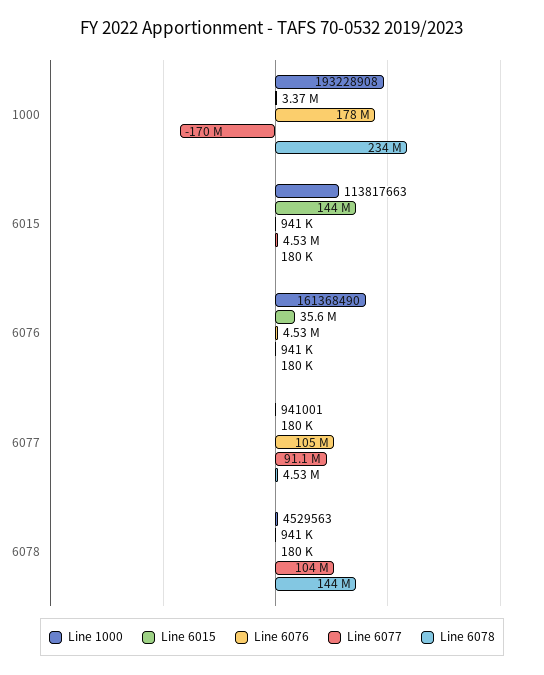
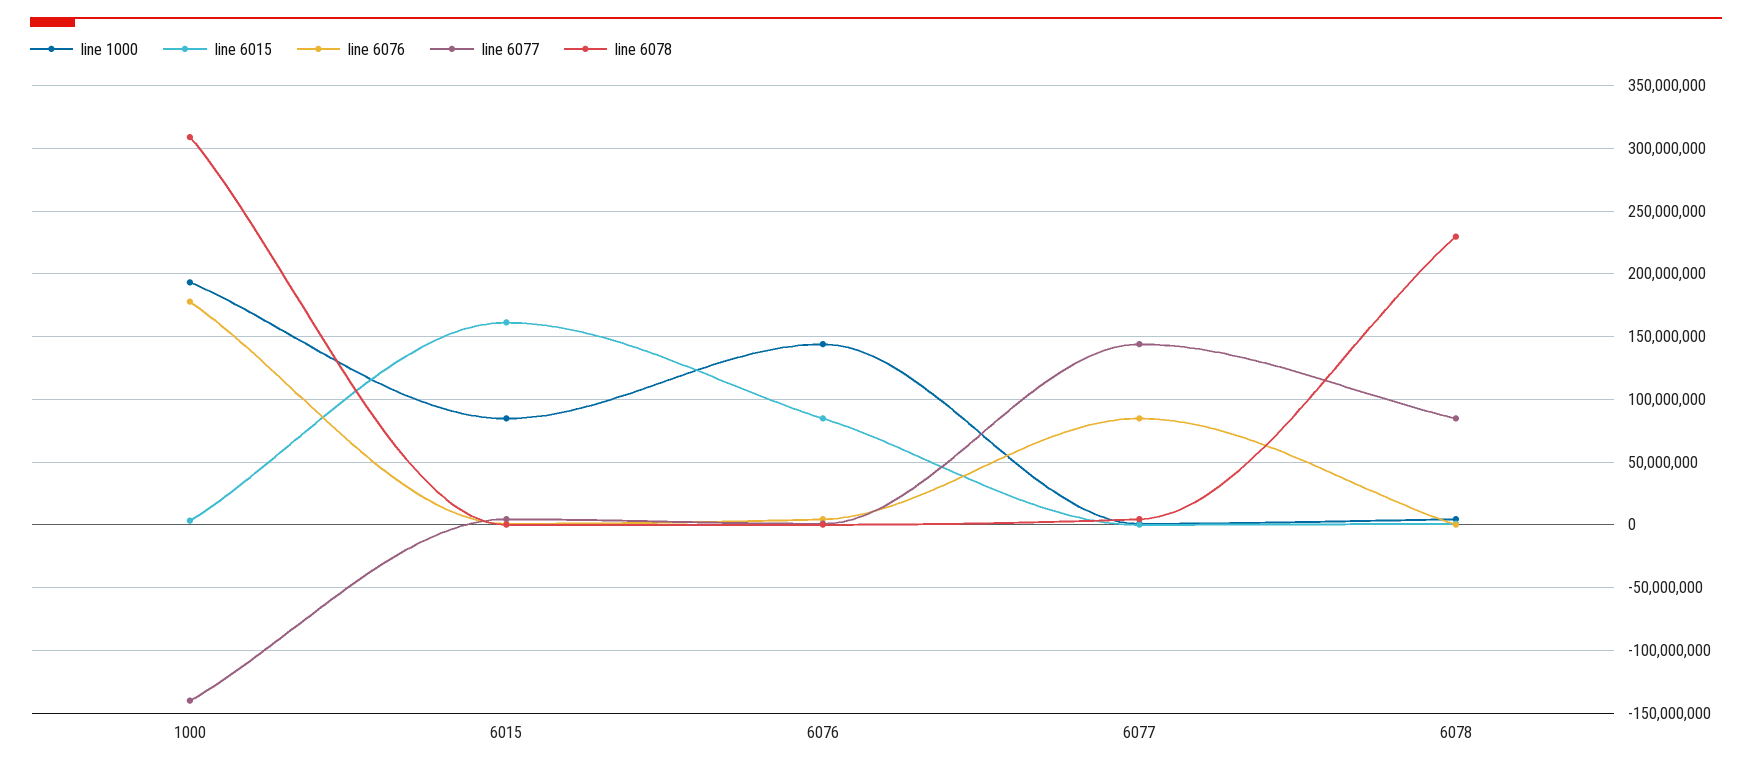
  {
    "Line 1000": {
      "1000": 193228908,
-     "6015": 113817663,
+     "6015": 85000000,
-     "6076": 161368490,
+     "6076": 145000000,
      "6077": 941001,
      "6078": 4529563
    },
    "Line 6015": {
      "1000": 3370000,
-     "6015": 144000000,
+     "6015": 160000000,
-     "6076": 35600000,
+     "6076": 85000000,
      "6077": 180000,
      "6078": 941000
    },
    "Line 6076": {
      "1000": 178000000,
      "6015": 941000,
      "6076": 4530000,
-     "6077": 105000000,
+     "6077": 85000000,
      "6078": 180000
    },
    "Line 6077": {
-     "1000": -170000000,
+     "1000": -140000000,
      "6015": 4530000,
      "6076": 941000,
-     "6077": 91100000,
+     "6077": 145000000,
-     "6078": 104000000
+     "6078": 85000000
    },
    "Line 6078": {
-     "1000": 234000000,
+     "1000": 310000000,
      "6015": 180000,
      "6076": 180000,
      "6077": 4530000,
-     "6078": 144000000
+     "6078": 230000000
    }
  }

